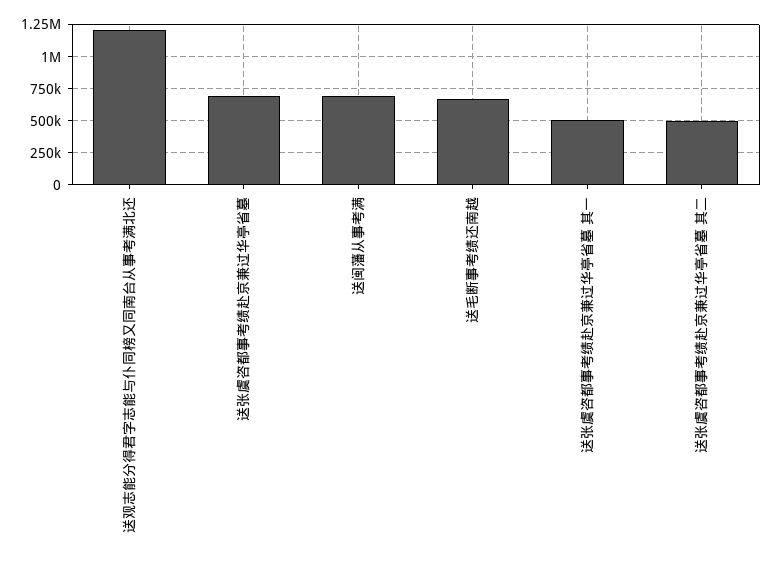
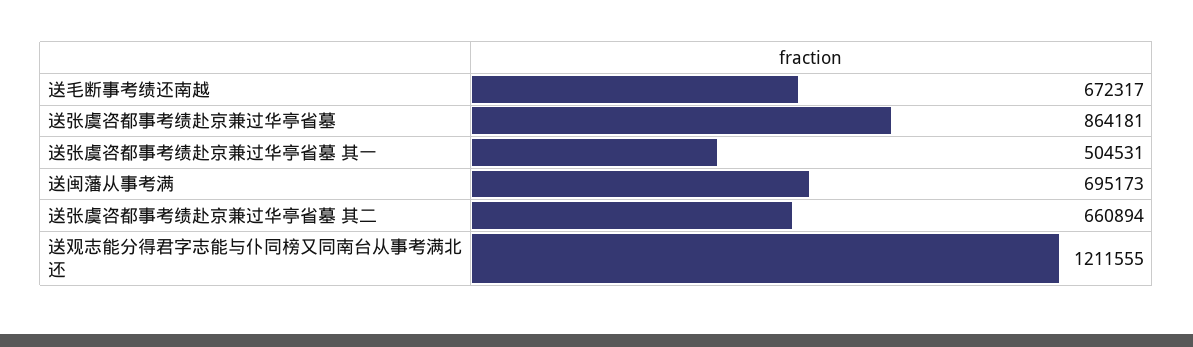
  {
    "送观志能分得君字志能与仆同榜又同南台从事考满北还": 1211555,
-   "送张虞咨都事考绩赴京兼过华亭省墓": 700000,
+   "送张虞咨都事考绩赴京兼过华亭省墓": 864181,
    "送闽藩从事考满": 695173,
    "送毛断事考绩还南越": 672317,
    "送张虞咨都事考绩赴京兼过华亭省墓 其一": 504531,
-   "送张虞咨都事考绩赴京兼过华亭省墓 其二": 500000
+   "送张虞咨都事考绩赴京兼过华亭省墓 其二": 660894
  }

